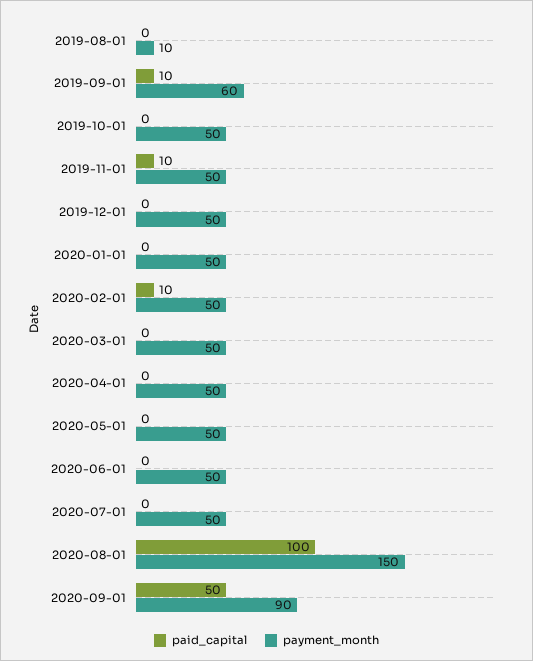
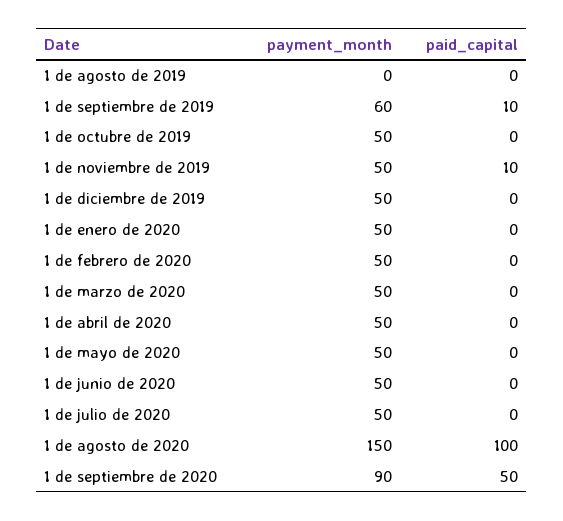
  {
    "paid_capital": {
      "2019-08-01": 0,
      "2019-09-01": 10,
      "2019-10-01": 0,
      "2019-11-01": 10,
      "2019-12-01": 0,
      "2020-01-01": 0,
-     "2020-02-01": 10,
+     "2020-02-01": 0,
      "2020-03-01": 0,
      "2020-04-01": 0,
      "2020-05-01": 0,
      "2020-06-01": 0,
      "2020-07-01": 0,
      "2020-08-01": 100,
      "2020-09-01": 50
    },
    "payment_month": {
-     "2019-08-01": 10,
+     "2019-08-01": 0,
      "2019-09-01": 60,
      "2019-10-01": 50,
      "2019-11-01": 50,
      "2019-12-01": 50,
      "2020-01-01": 50,
      "2020-02-01": 50,
      "2020-03-01": 50,
      "2020-04-01": 50,
      "2020-05-01": 50,
      "2020-06-01": 50,
      "2020-07-01": 50,
      "2020-08-01": 150,
      "2020-09-01": 90
    }
  }

